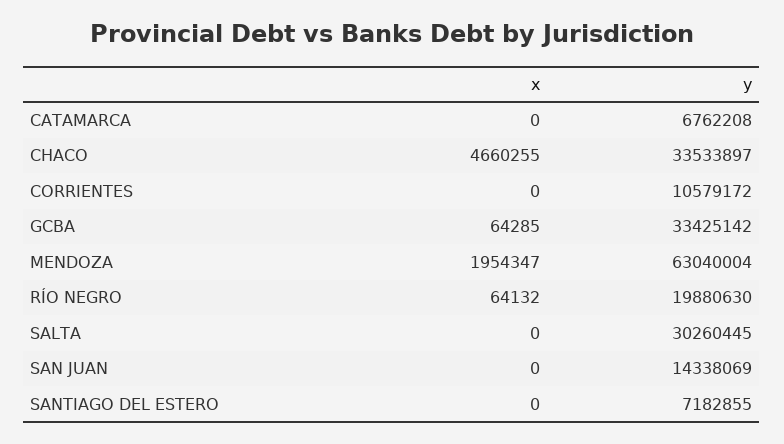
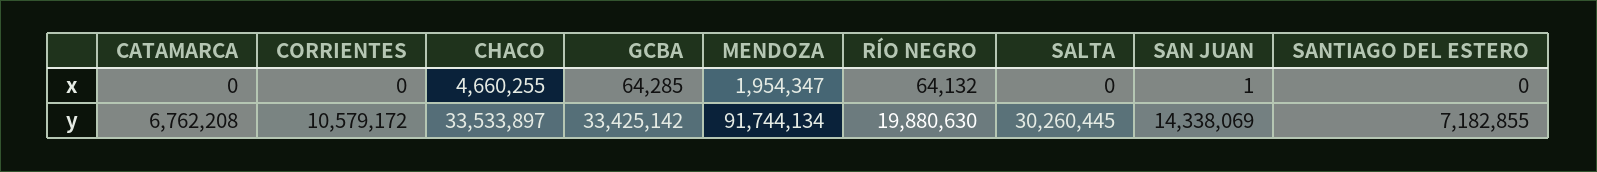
  {
    "x": {
      "CATAMARCA": 0,
      "CHACO": 4660255,
      "CORRIENTES": 0,
      "GCBA": 64285,
      "MENDOZA": 1954347,
      "RÍO NEGRO": 64132,
      "SALTA": 0,
-     "SAN JUAN": 0,
+     "SAN JUAN": 1,
      "SANTIAGO DEL ESTERO": 0
    },
    "y": {
      "CATAMARCA": 6762208,
      "CHACO": 33533897,
      "CORRIENTES": 10579172,
      "GCBA": 33425142,
-     "MENDOZA": 63040004,
+     "MENDOZA": 91744134,
      "RÍO NEGRO": 19880630,
      "SALTA": 30260445,
      "SAN JUAN": 14338069,
      "SANTIAGO DEL ESTERO": 7182855
    }
  }

